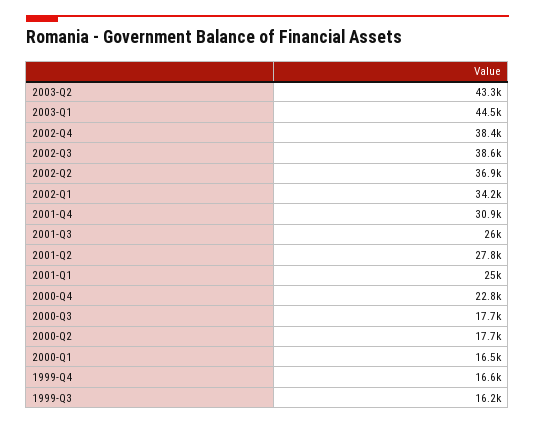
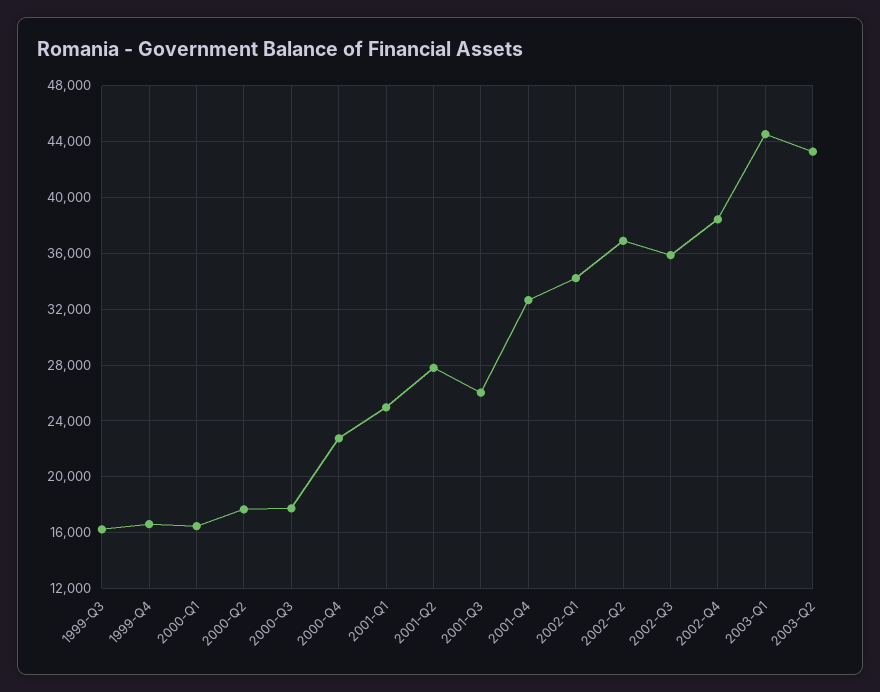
  {
    "2003-Q2": 43300,
    "2003-Q1": 44500,
    "2002-Q4": 38400,
-   "2002-Q3": 38600,
+   "2002-Q3": 36000,
    "2002-Q2": 36900,
    "2002-Q1": 34200,
-   "2001-Q4": 30900,
+   "2001-Q4": 32500,
    "2001-Q3": 26000,
    "2001-Q2": 27800,
    "2001-Q1": 25000,
    "2000-Q4": 22800,
    "2000-Q3": 17700,
    "2000-Q2": 17700,
    "2000-Q1": 16500,
    "1999-Q4": 16600,
    "1999-Q3": 16200
  }

